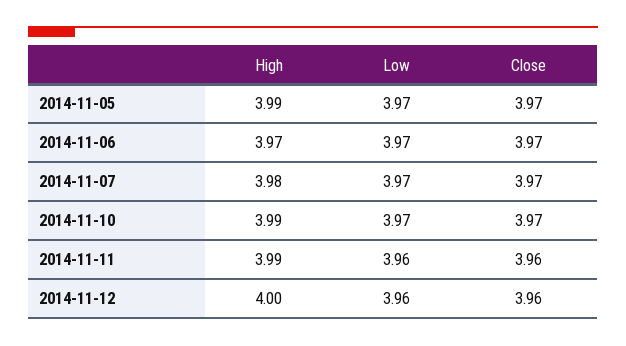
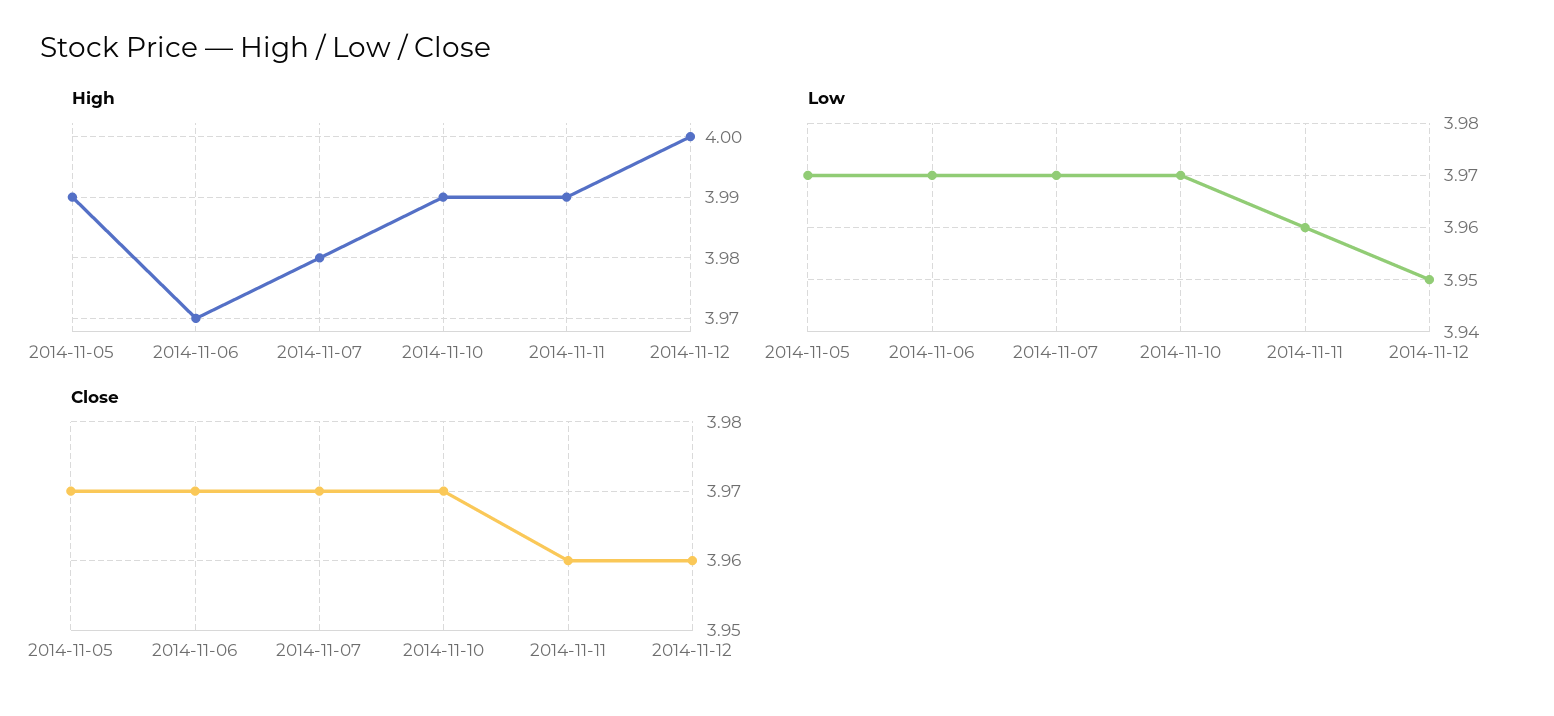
  {
    "High": {
      "2014-11-05": 3.99,
      "2014-11-06": 3.97,
      "2014-11-07": 3.98,
      "2014-11-10": 3.99,
      "2014-11-11": 3.99,
      "2014-11-12": 4
    },
    "Low": {
      "2014-11-05": 3.97,
      "2014-11-06": 3.97,
      "2014-11-07": 3.97,
      "2014-11-10": 3.97,
      "2014-11-11": 3.96,
-     "2014-11-12": 3.96
+     "2014-11-12": 3.95
    },
    "Close": {
      "2014-11-05": 3.97,
      "2014-11-06": 3.97,
      "2014-11-07": 3.97,
      "2014-11-10": 3.97,
      "2014-11-11": 3.96,
      "2014-11-12": 3.96
    }
  }

